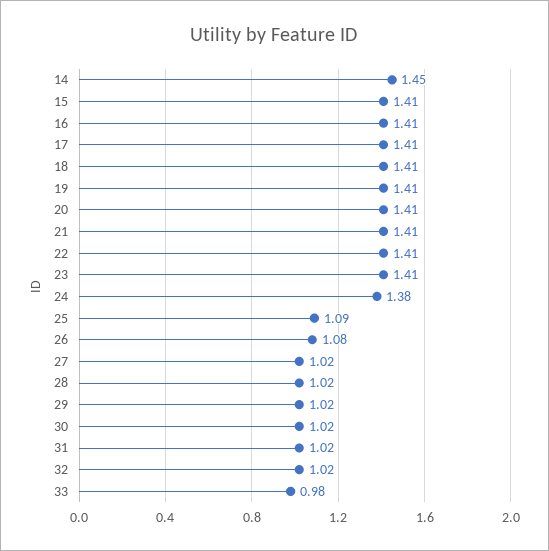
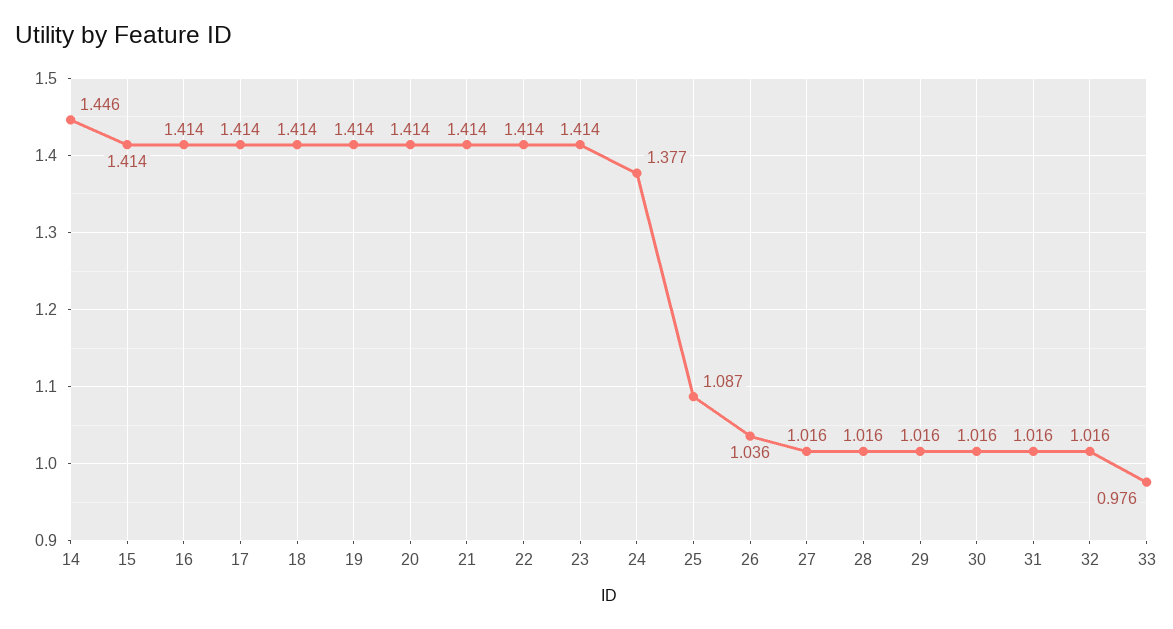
  {
    "14": 1.446,
    "15": 1.414,
    "16": 1.414,
    "17": 1.414,
    "18": 1.414,
    "19": 1.414,
    "20": 1.414,
    "21": 1.414,
    "22": 1.414,
    "23": 1.414,
    "24": 1.377,
    "25": 1.087,
-   "26": 1.08,
+   "26": 1.036,
    "27": 1.016,
    "28": 1.016,
    "29": 1.016,
    "30": 1.016,
    "31": 1.016,
    "32": 1.016,
    "33": 0.976
  }

